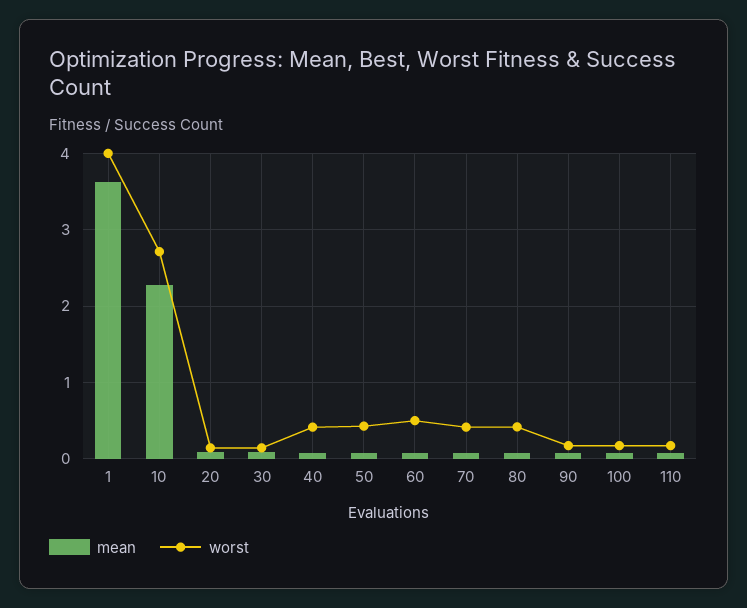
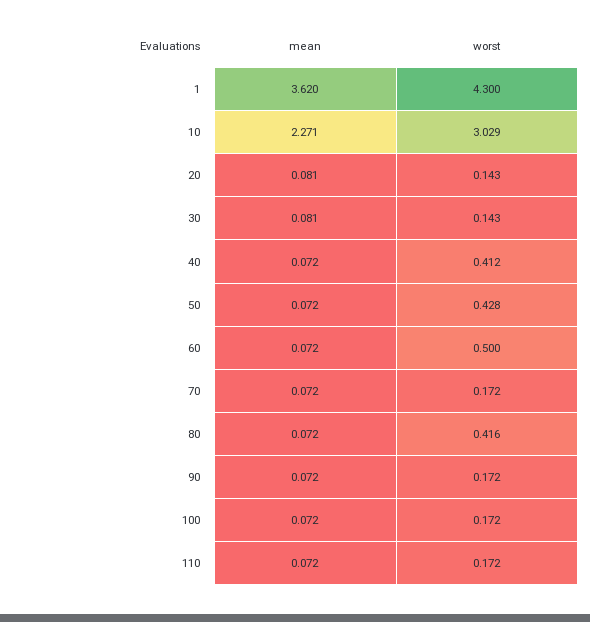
  {
    "mean": {
      "1": 3.62,
      "10": 2.271,
      "20": 0.081,
      "30": 0.081,
      "40": 0.072,
      "50": 0.072,
      "60": 0.072,
      "70": 0.072,
      "80": 0.072,
      "90": 0.072,
      "100": 0.072,
      "110": 0.072
    },
    "worst": {
-     "1": 4,
+     "1": 4.3,
-     "10": 2.7,
+     "10": 3.029,
      "20": 0.143,
      "30": 0.143,
      "40": 0.412,
      "50": 0.428,
      "60": 0.5,
-     "70": 0.4,
+     "70": 0.172,
      "80": 0.416,
      "90": 0.172,
      "100": 0.172,
      "110": 0.172
    }
  }

